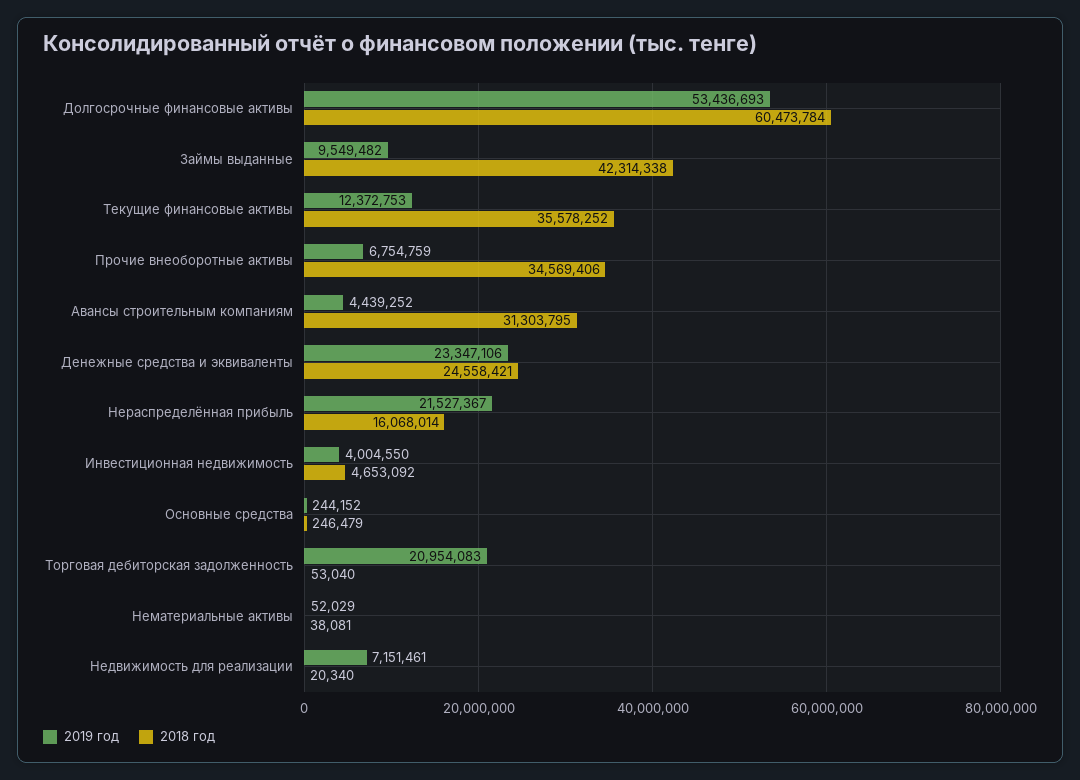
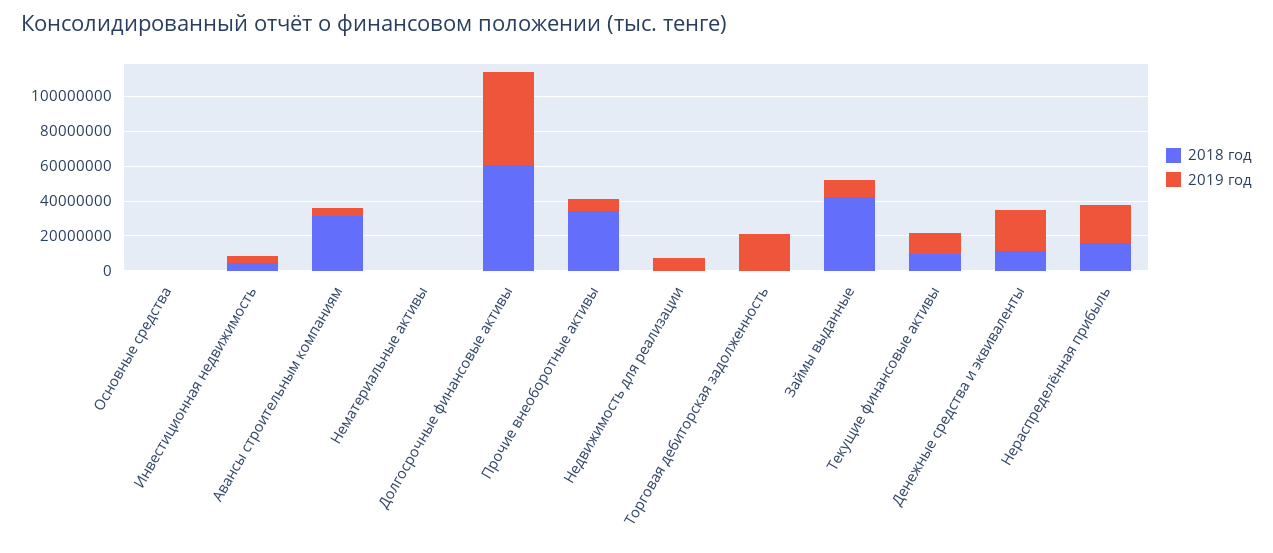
  {
    "2019 год": {
      "Долгосрочные финансовые активы": 53436693,
      "Займы выданные": 9549482,
      "Текущие финансовые активы": 12372753,
      "Прочие внеоборотные активы": 6754759,
      "Авансы строительным компаниям": 4439252,
      "Денежные средства и эквиваленты": 23347106,
      "Нераспределённая прибыль": 21527367,
      "Инвестиционная недвижимость": 4004550,
      "Основные средства": 244152,
      "Торговая дебиторская задолженность": 20954083,
      "Нематериальные активы": 52029,
      "Недвижимость для реализации": 7151461
    },
    "2018 год": {
      "Долгосрочные финансовые активы": 60473784,
      "Займы выданные": 42314338,
-     "Текущие финансовые активы": 35578252,
+     "Текущие финансовые активы": 10000000,
      "Прочие внеоборотные активы": 34569406,
      "Авансы строительным компаниям": 31303795,
-     "Денежные средства и эквиваленты": 24558421,
+     "Денежные средства и эквиваленты": 10000000,
      "Нераспределённая прибыль": 16068014,
      "Инвестиционная недвижимость": 4653092,
      "Основные средства": 246479,
      "Торговая дебиторская задолженность": 53040,
      "Нематериальные активы": 38081,
      "Недвижимость для реализации": 20340
    }
  }

